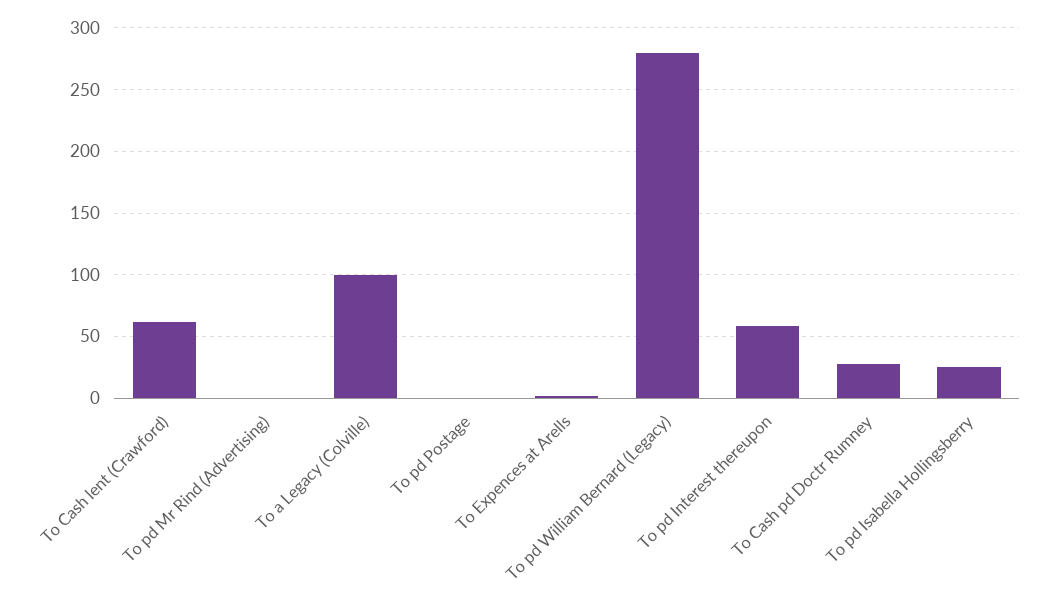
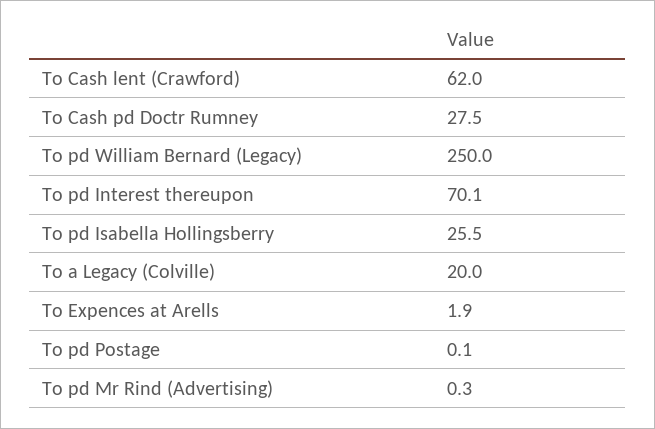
  {
    "To Cash lent (Crawford)": 62,
    "To pd Mr Rind (Advertising)": 0.3,
-   "To a Legacy (Colville)": 100,
+   "To a Legacy (Colville)": 20,
    "To pd Postage": 0.1,
    "To Expences at Arells": 1.9,
-   "To pd William Bernard (Legacy)": 280,
+   "To pd William Bernard (Legacy)": 250,
-   "To pd Interest thereupon": 60,
+   "To pd Interest thereupon": 70.1,
    "To Cash pd Doctr Rumney": 27.5,
    "To pd Isabella Hollingsberry": 25.5
  }

